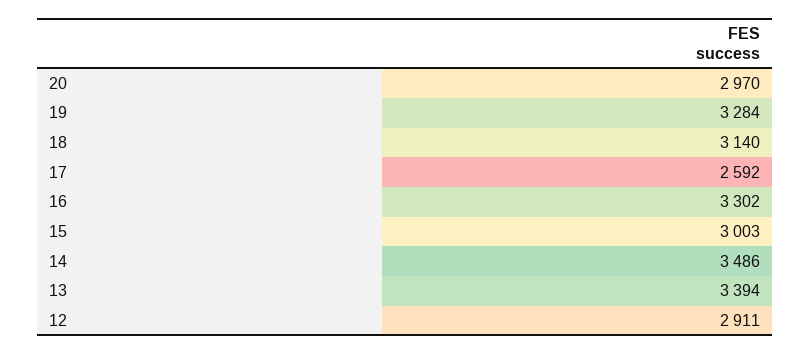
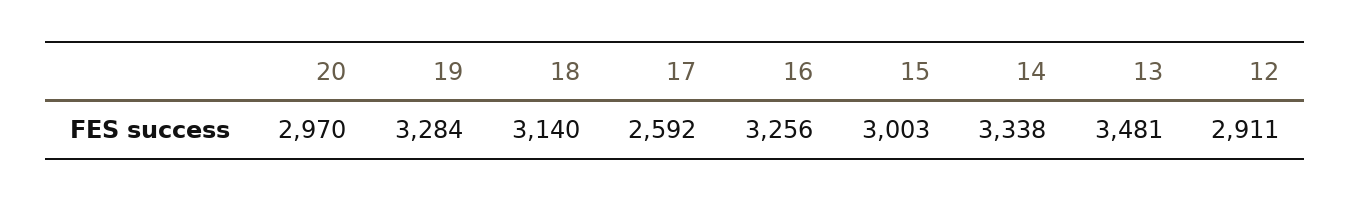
  {
    "20": 2970,
    "19": 3284,
    "18": 3140,
    "17": 2592,
-   "16": 3302,
+   "16": 3256,
    "15": 3003,
-   "14": 3486,
+   "14": 3338,
-   "13": 3394,
+   "13": 3481,
    "12": 2911
  }

